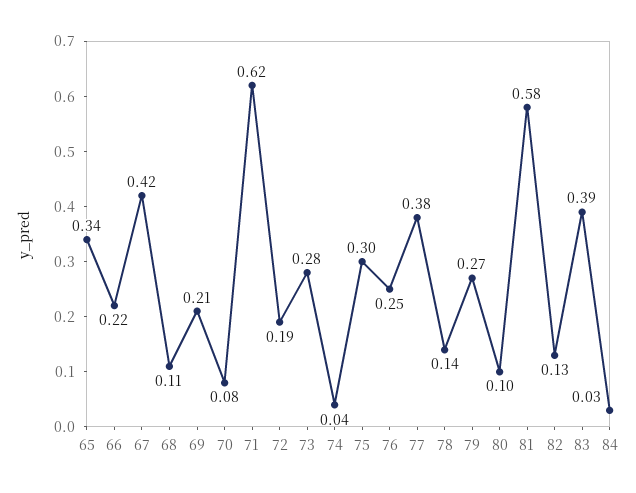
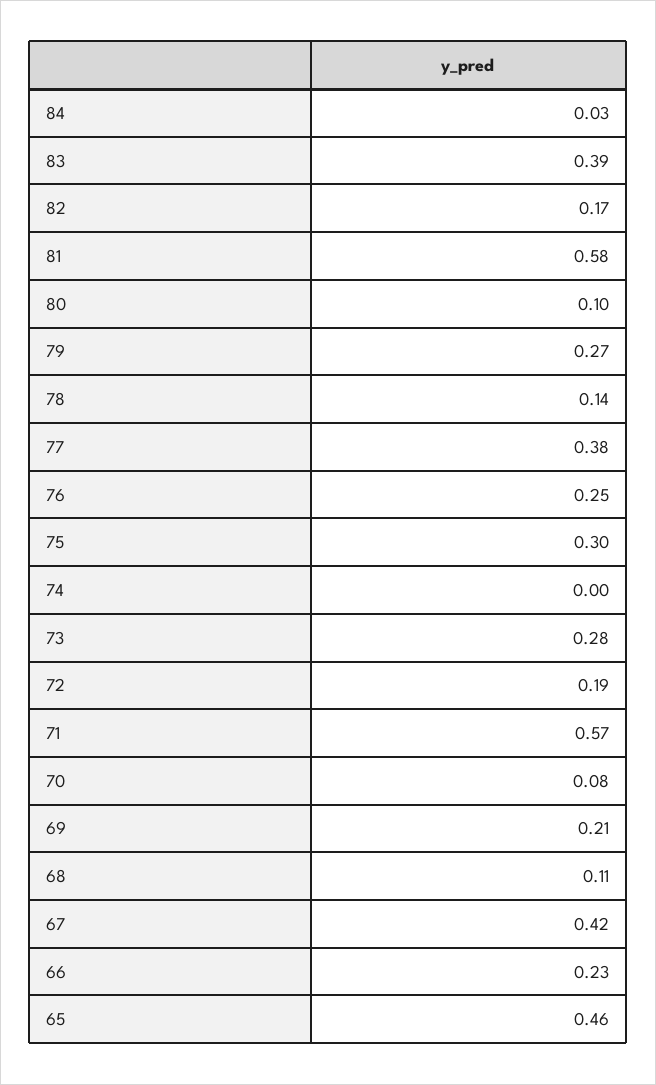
  {
-   "65": 0.34,
+   "65": 0.46,
-   "66": 0.22,
+   "66": 0.23,
    "67": 0.42,
    "68": 0.11,
    "69": 0.21,
    "70": 0.08,
-   "71": 0.62,
+   "71": 0.57,
    "72": 0.19,
    "73": 0.28,
-   "74": 0.04,
+   "74": 0,
    "75": 0.3,
    "76": 0.25,
    "77": 0.38,
    "78": 0.14,
    "79": 0.27,
    "80": 0.1,
    "81": 0.58,
-   "82": 0.13,
+   "82": 0.17,
    "83": 0.39,
    "84": 0.03
  }

